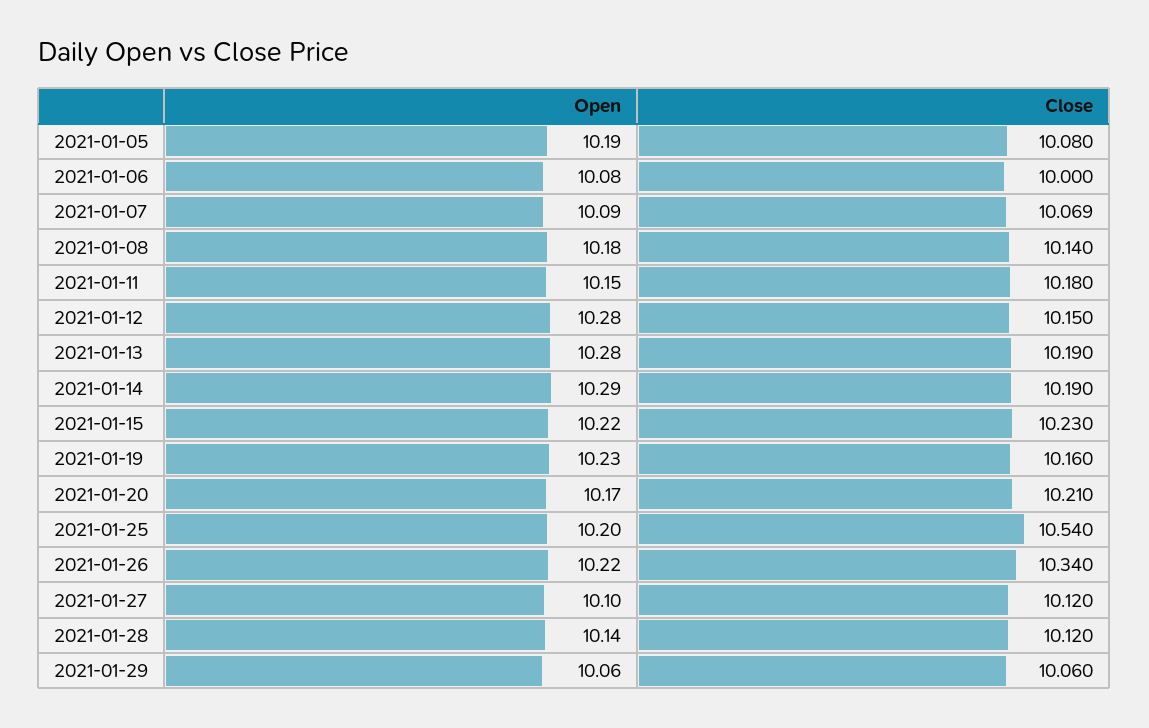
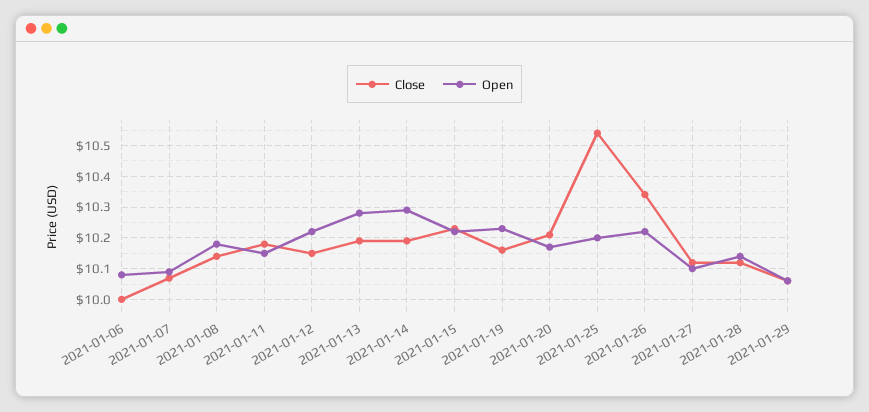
  {
    "Open": {
-     "2021-01-05": 10.19,
      "2021-01-06": 10.08,
      "2021-01-07": 10.09,
      "2021-01-08": 10.18,
      "2021-01-11": 10.15,
-     "2021-01-12": 10.28,
+     "2021-01-12": 10.22,
      "2021-01-13": 10.28,
      "2021-01-14": 10.29,
      "2021-01-15": 10.22,
      "2021-01-19": 10.23,
      "2021-01-20": 10.17,
      "2021-01-25": 10.2,
      "2021-01-26": 10.22,
      "2021-01-27": 10.1,
      "2021-01-28": 10.14,
      "2021-01-29": 10.06
    },
    "Close": {
-     "2021-01-05": 10.08,
      "2021-01-06": 10,
      "2021-01-07": 10.069,
      "2021-01-08": 10.14,
      "2021-01-11": 10.18,
      "2021-01-12": 10.15,
      "2021-01-13": 10.19,
      "2021-01-14": 10.19,
      "2021-01-15": 10.23,
      "2021-01-19": 10.16,
      "2021-01-20": 10.21,
      "2021-01-25": 10.54,
      "2021-01-26": 10.34,
      "2021-01-27": 10.12,
      "2021-01-28": 10.12,
      "2021-01-29": 10.06
    }
  }

